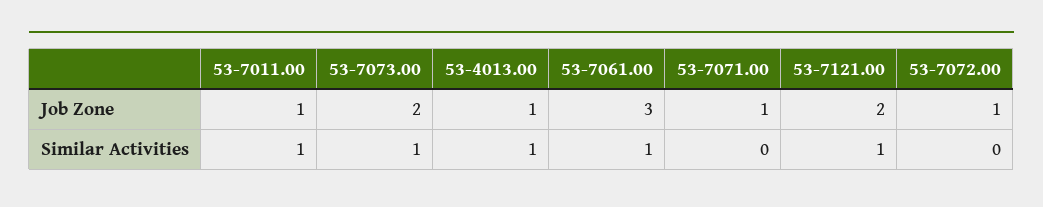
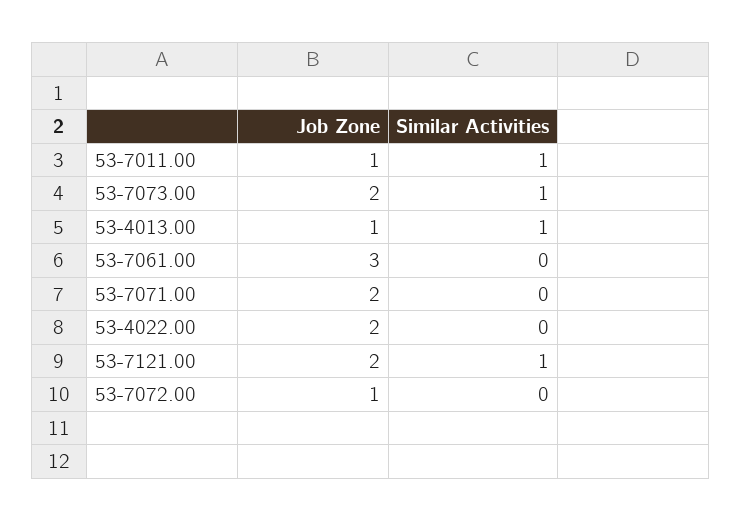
  {
    "53-7011.00": {
      "Job Zone": 1,
      "Similar Activities": 1
    },
    "53-7073.00": {
      "Job Zone": 2,
      "Similar Activities": 1
    },
    "53-4013.00": {
      "Job Zone": 1,
      "Similar Activities": 1
    },
    "53-7061.00": {
      "Job Zone": 3,
-     "Similar Activities": 1
+     "Similar Activities": 0
    },
    "53-7071.00": {
-     "Job Zone": 1,
+     "Job Zone": 2,
      "Similar Activities": 0
    },
    "53-7121.00": {
      "Job Zone": 2,
      "Similar Activities": 1
    },
    "53-7072.00": {
      "Job Zone": 1,
      "Similar Activities": 0
-   }
+   },
+   "53-4022.00": {
+     "Job Zone": 2,
+     "Similar Activities": 0
+   }
  }

